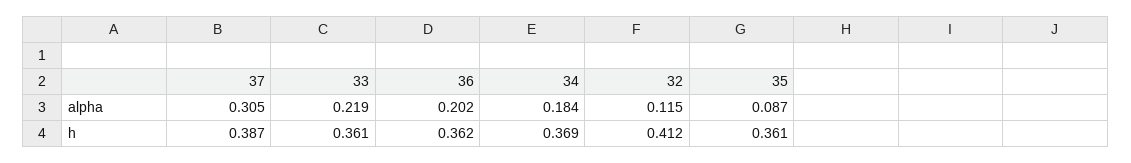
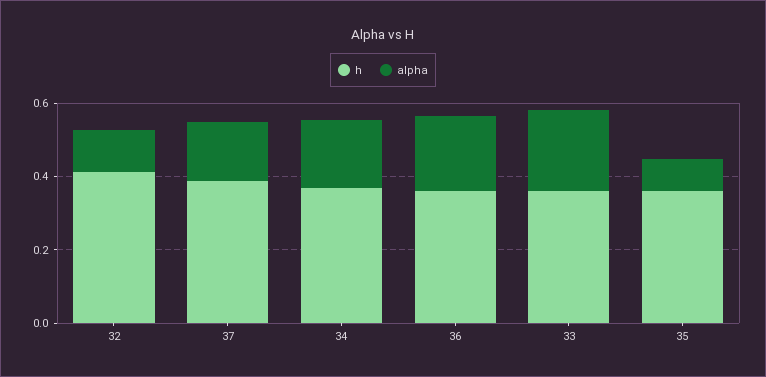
  {
    "alpha": {
-     "37": 0.305,
+     "37": 0.15,
      "33": 0.219,
      "36": 0.202,
      "34": 0.184,
      "32": 0.115,
      "35": 0.087
    },
    "h": {
      "37": 0.387,
      "33": 0.361,
      "36": 0.362,
      "34": 0.369,
      "32": 0.412,
      "35": 0.361
    }
  }

